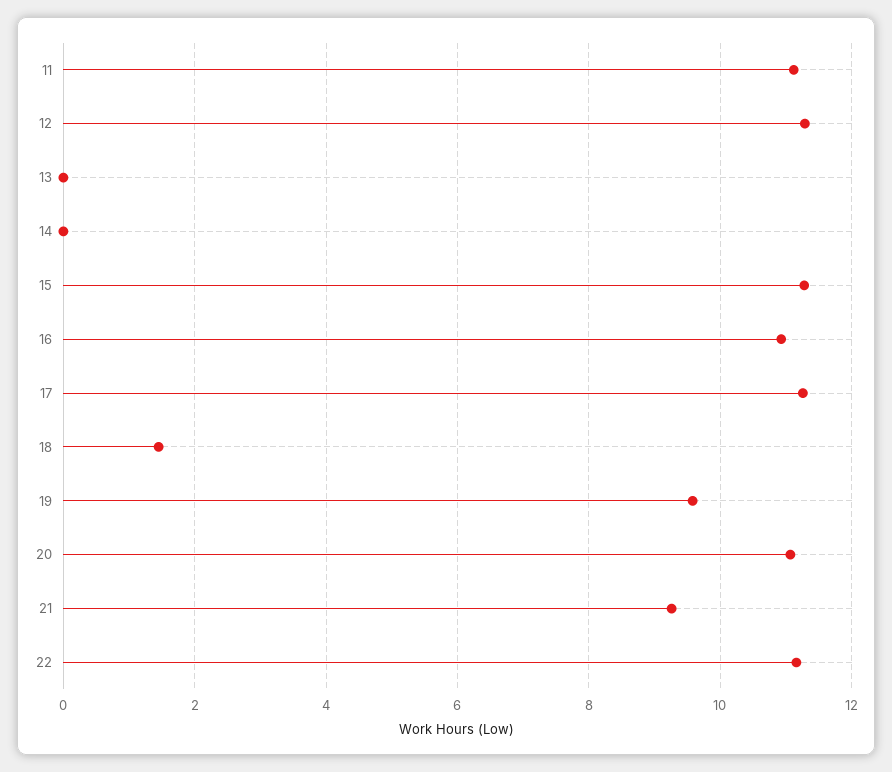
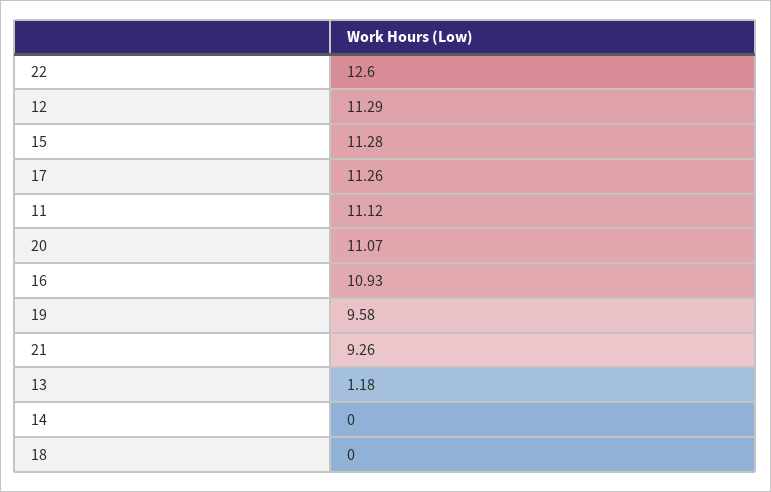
  {
    "11": 11.12,
    "12": 11.29,
-   "13": 0,
+   "13": 1.18,
    "14": 0,
    "15": 11.28,
    "16": 10.93,
    "17": 11.26,
-   "18": 1.4,
+   "18": 0,
    "19": 9.58,
    "20": 11.07,
    "21": 9.26,
-   "22": 11.2
+   "22": 12.6
  }

